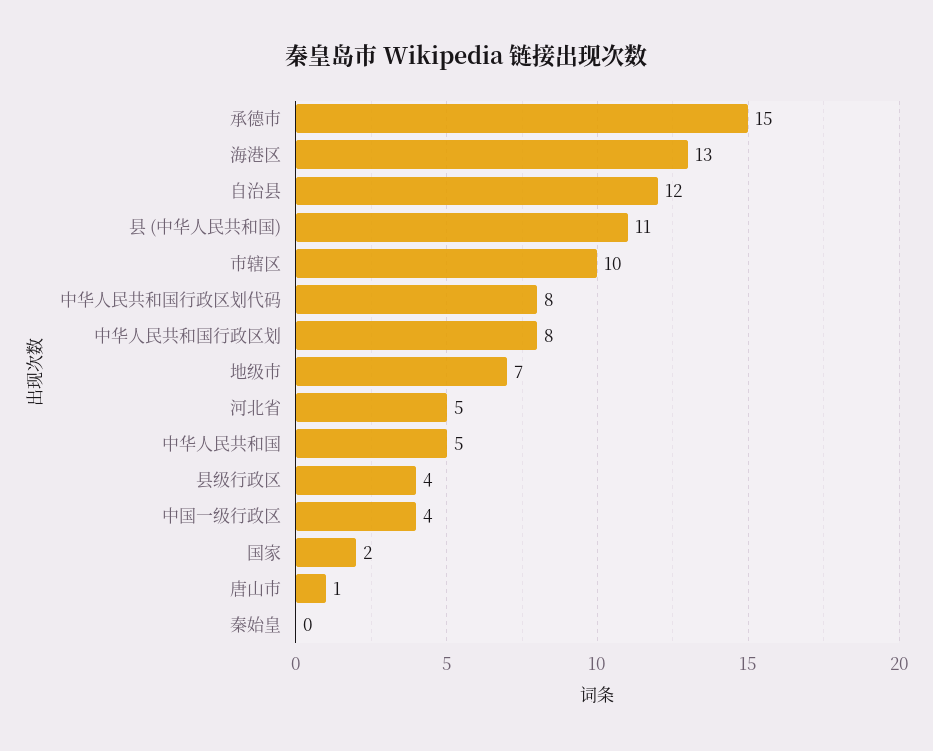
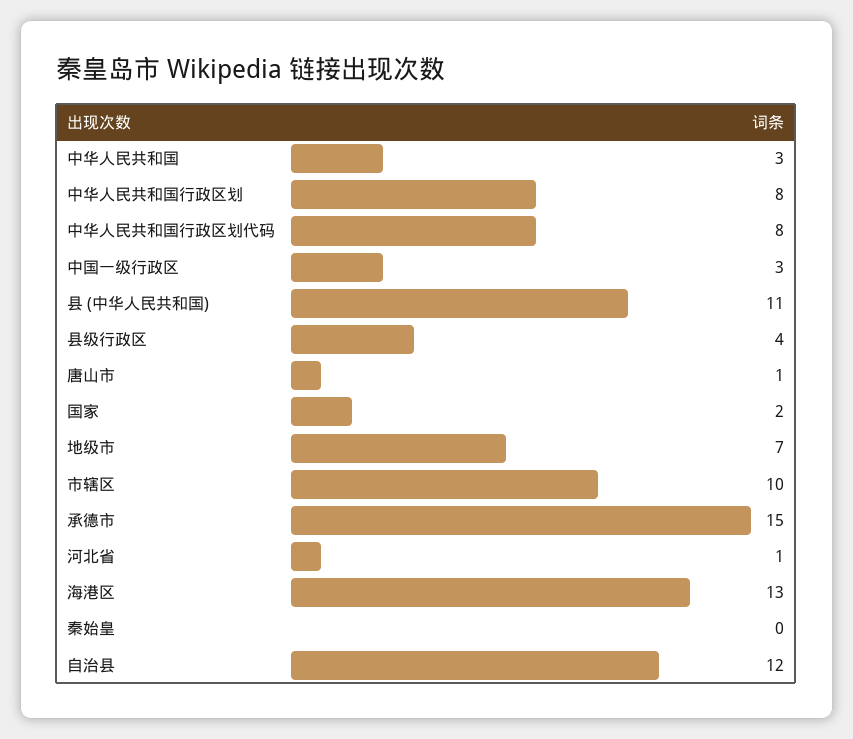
  {
    "承德市": 15,
    "海港区": 13,
    "自治县": 12,
    "县 (中华人民共和国)": 11,
    "市辖区": 10,
    "中华人民共和国行政区划代码": 8,
    "中华人民共和国行政区划": 8,
    "地级市": 7,
-   "河北省": 5,
+   "河北省": 1,
-   "中华人民共和国": 5,
+   "中华人民共和国": 3,
    "县级行政区": 4,
-   "中国一级行政区": 4,
+   "中国一级行政区": 3,
    "国家": 2,
    "唐山市": 1,
    "秦始皇": 0
  }

